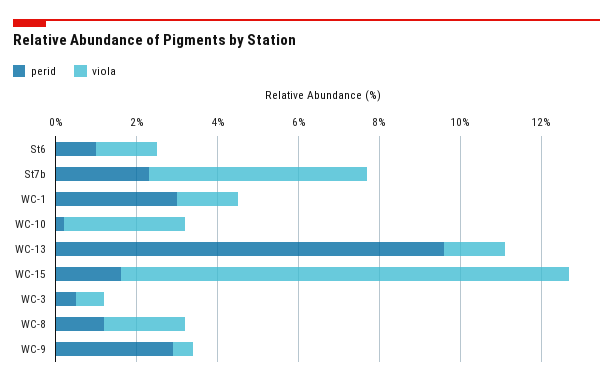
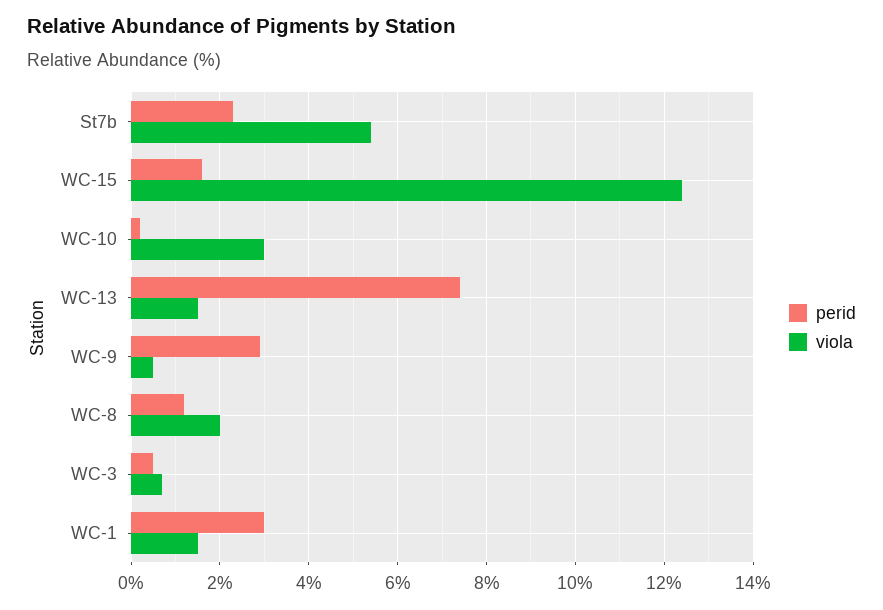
  {
    "perid": {
-     "St6": 1,
      "St7b": 2.5,
      "WC-1": 3,
      "WC-10": 0,
-     "WC-13": 9.5,
+     "WC-13": 7.5,
      "WC-15": 1.5,
      "WC-3": 0.5,
      "WC-8": 1,
      "WC-9": 3
    },
    "viola": {
-     "St6": 1.5,
      "St7b": 5.5,
      "WC-1": 1.5,
      "WC-10": 3,
      "WC-13": 1.5,
-     "WC-15": 11,
+     "WC-15": 12.5,
      "WC-3": 0.5,
      "WC-8": 2,
      "WC-9": 0.5
    }
  }

